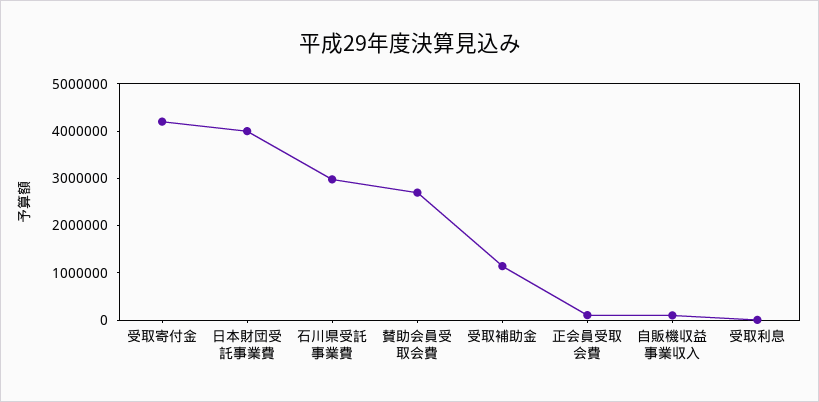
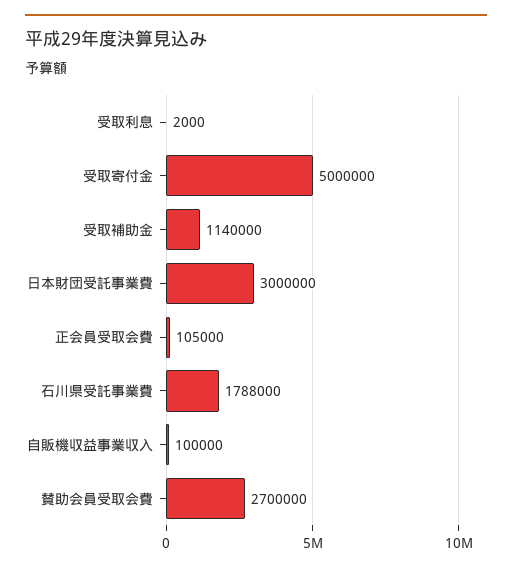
  {
-   "受取寄付金": 4200000,
+   "受取寄付金": 5000000,
-   "日本財団受託事業費": 4000000,
+   "日本財団受託事業費": 3000000,
-   "石川県受託事業費": 3000000,
+   "石川県受託事業費": 1788000,
    "賛助会員受取会費": 2700000,
    "受取補助金": 1140000,
    "正会員受取会費": 105000,
    "自販機収益事業収入": 100000,
    "受取利息": 2000
  }

